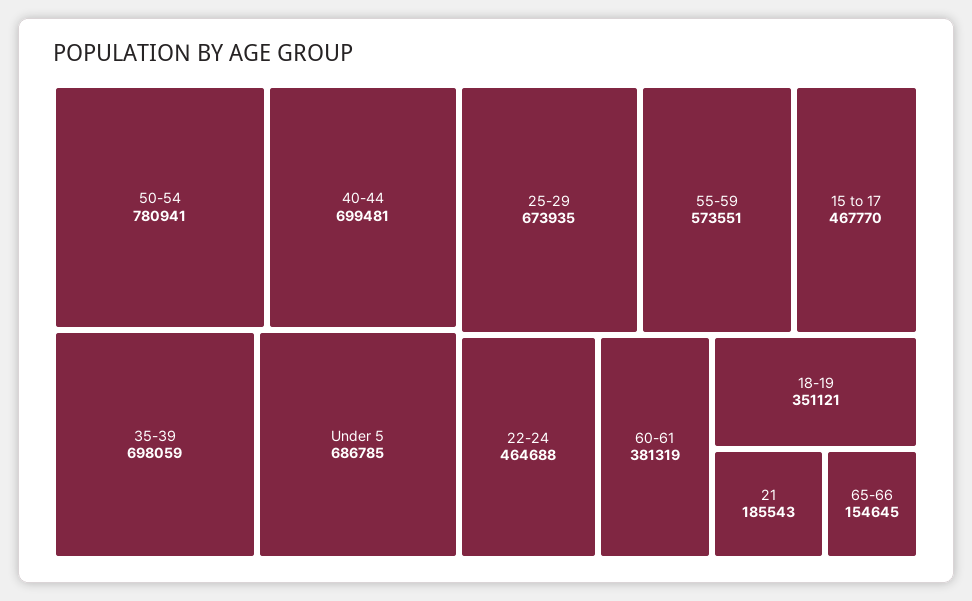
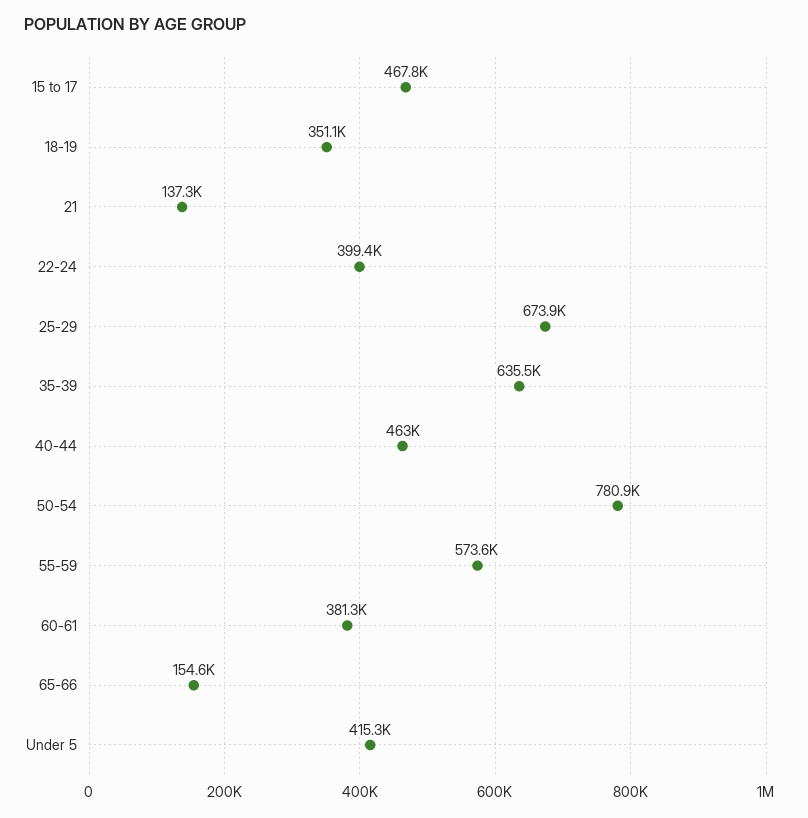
  {
    "50-54": 780941,
-   "40-44": 699481,
+   "40-44": 463000,
-   "35-39": 698059,
+   "35-39": 635500,
-   "Under 5": 686785,
+   "Under 5": 415300,
    "25-29": 673935,
    "55-59": 573551,
    "15 to 17": 467770,
-   "22-24": 464688,
+   "22-24": 399400,
    "60-61": 381319,
    "18-19": 351121,
-   "21": 185543,
+   "21": 137300,
    "65-66": 154645
  }

